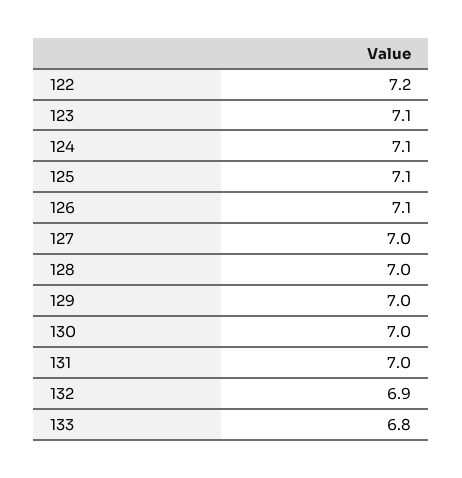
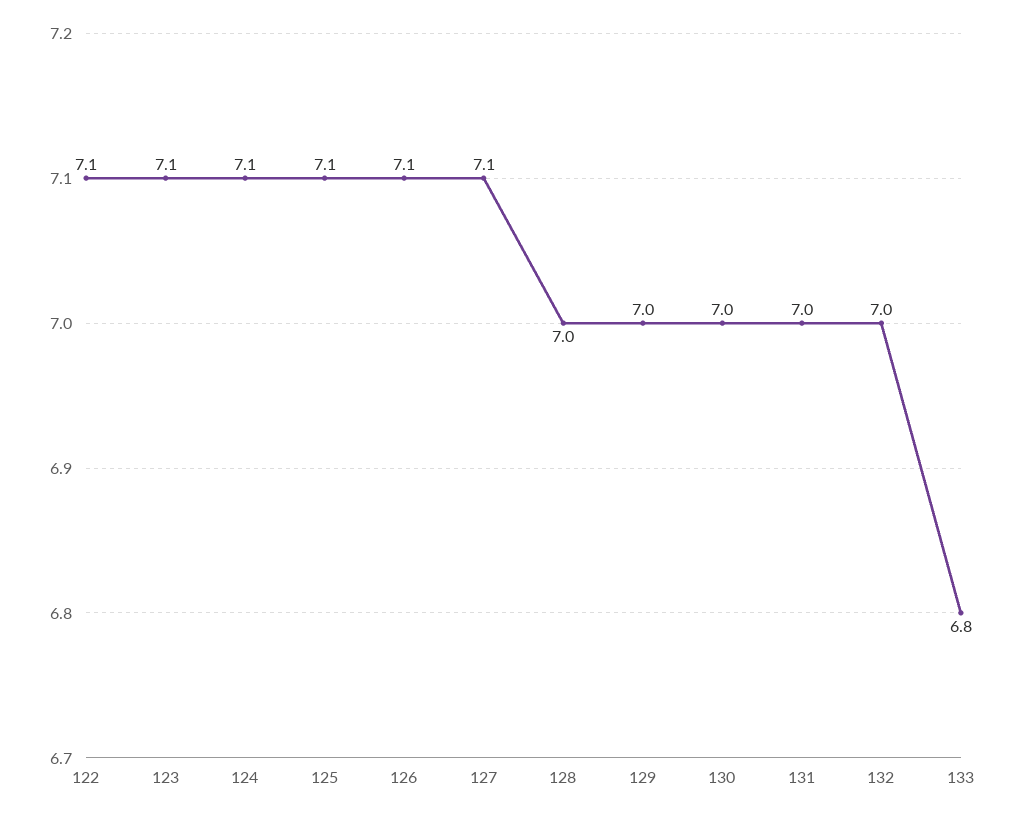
  {
-   "122": 7.2,
+   "122": 7.1,
    "123": 7.1,
    "124": 7.1,
    "125": 7.1,
    "126": 7.1,
-   "127": 7,
+   "127": 7.1,
    "128": 7,
    "129": 7,
    "130": 7,
    "131": 7,
-   "132": 6.9,
+   "132": 7,
    "133": 6.8
  }

